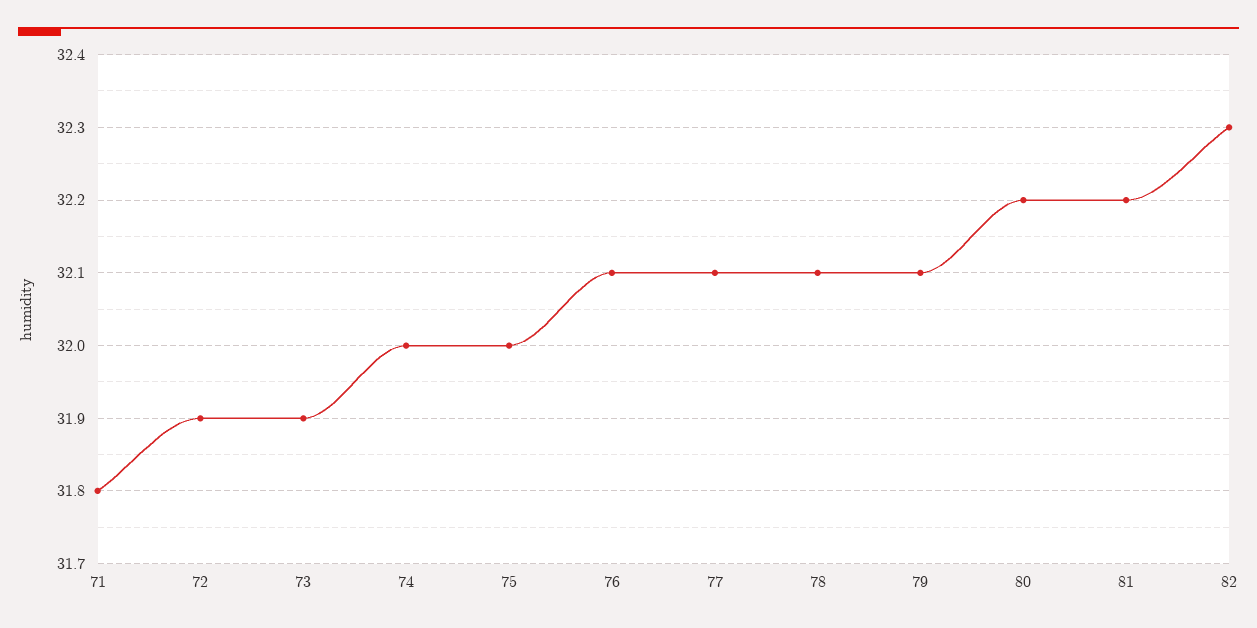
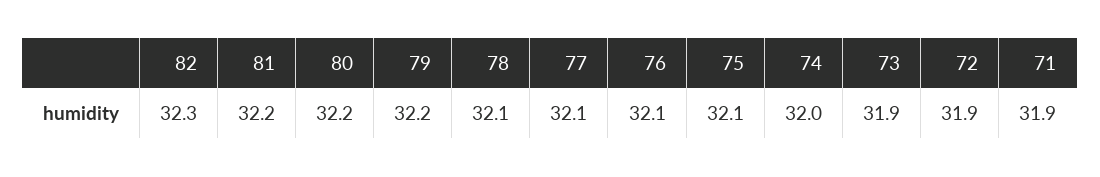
  {
-   "71": 31.8,
+   "71": 31.9,
    "72": 31.9,
    "73": 31.9,
    "74": 32,
-   "75": 32,
+   "75": 32.1,
    "76": 32.1,
    "77": 32.1,
    "78": 32.1,
-   "79": 32.1,
+   "79": 32.2,
    "80": 32.2,
    "81": 32.2,
    "82": 32.3
  }

